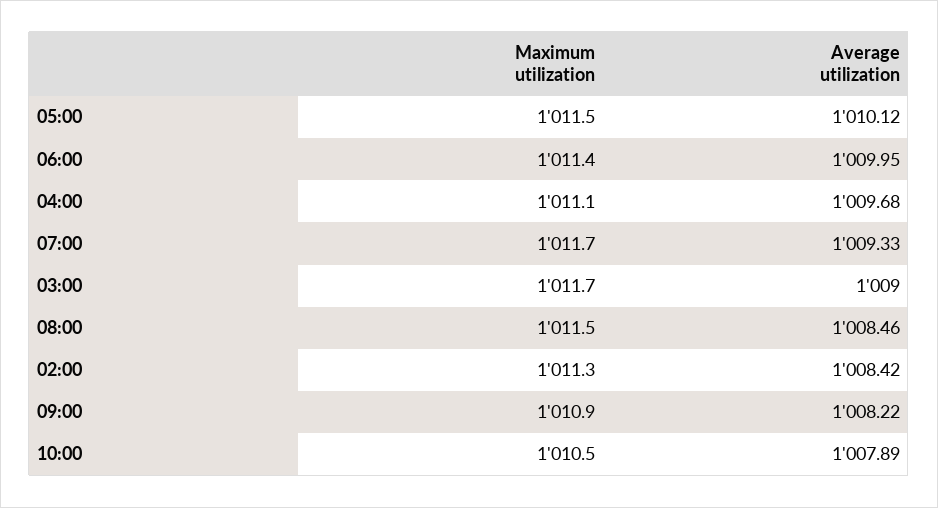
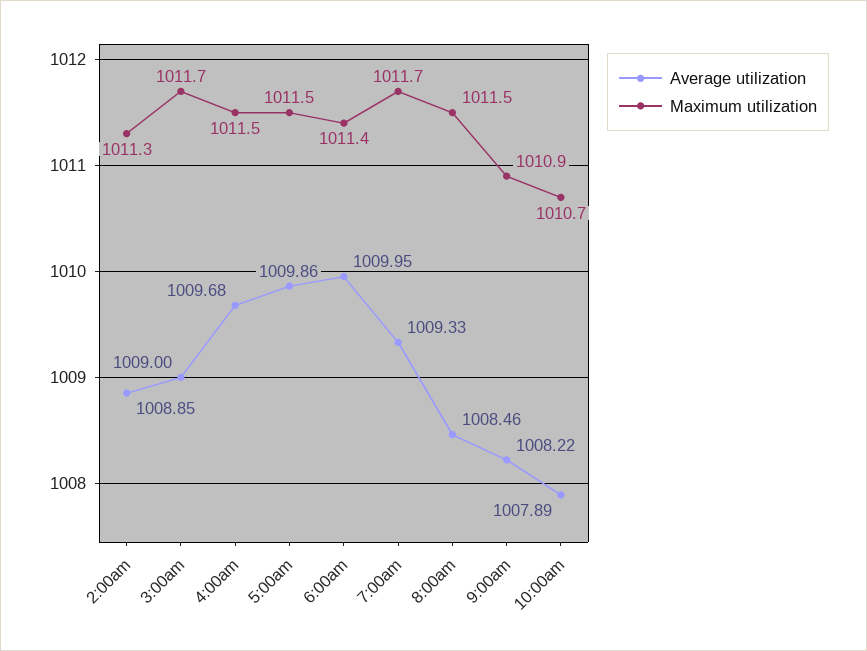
  {
    "Maximum utilization": {
      "05:00": 1011.5,
      "06:00": 1011.4,
-     "04:00": 1011.1,
+     "04:00": 1011.5,
      "07:00": 1011.7,
      "03:00": 1011.7,
      "08:00": 1011.5,
      "02:00": 1011.3,
      "09:00": 1010.9,
-     "10:00": 1010.5
+     "10:00": 1010.7
    },
    "Average utilization": {
-     "05:00": 1010.12,
+     "05:00": 1009.86,
      "06:00": 1009.95,
      "04:00": 1009.68,
      "07:00": 1009.33,
      "03:00": 1009,
      "08:00": 1008.46,
-     "02:00": 1008.42,
+     "02:00": 1008.85,
      "09:00": 1008.22,
      "10:00": 1007.89
    }
  }

